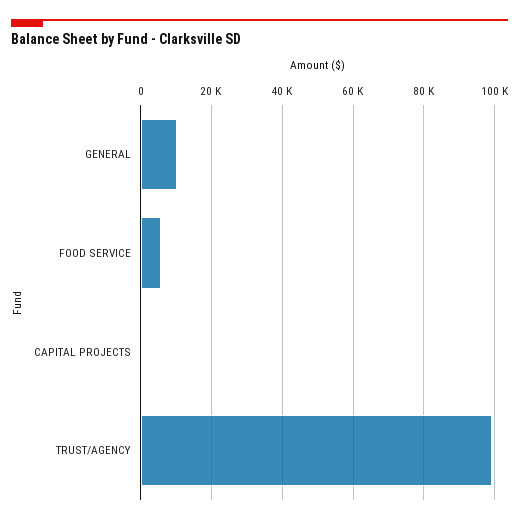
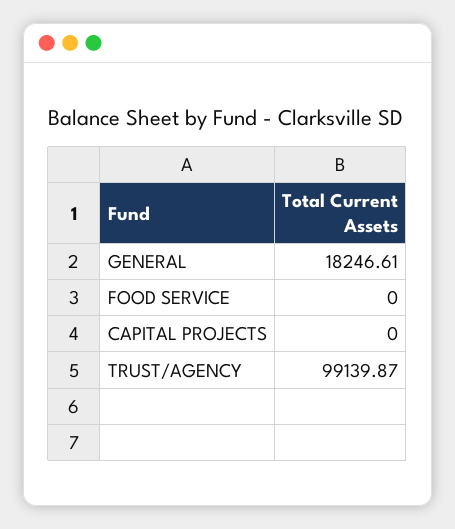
  {
-   "GENERAL": 10000,
+   "GENERAL": 18246.61,
-   "FOOD SERVICE": 6000,
+   "FOOD SERVICE": 0,
    "CAPITAL PROJECTS": 0,
    "TRUST/AGENCY": 99139.87
  }

